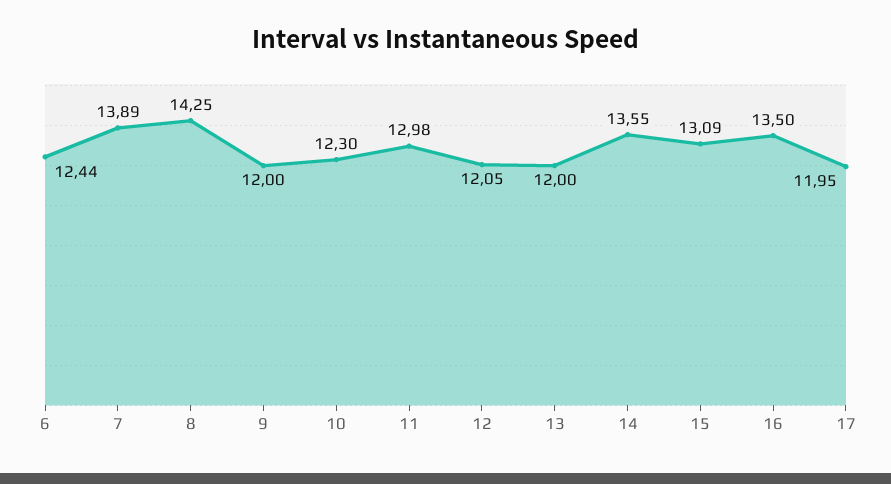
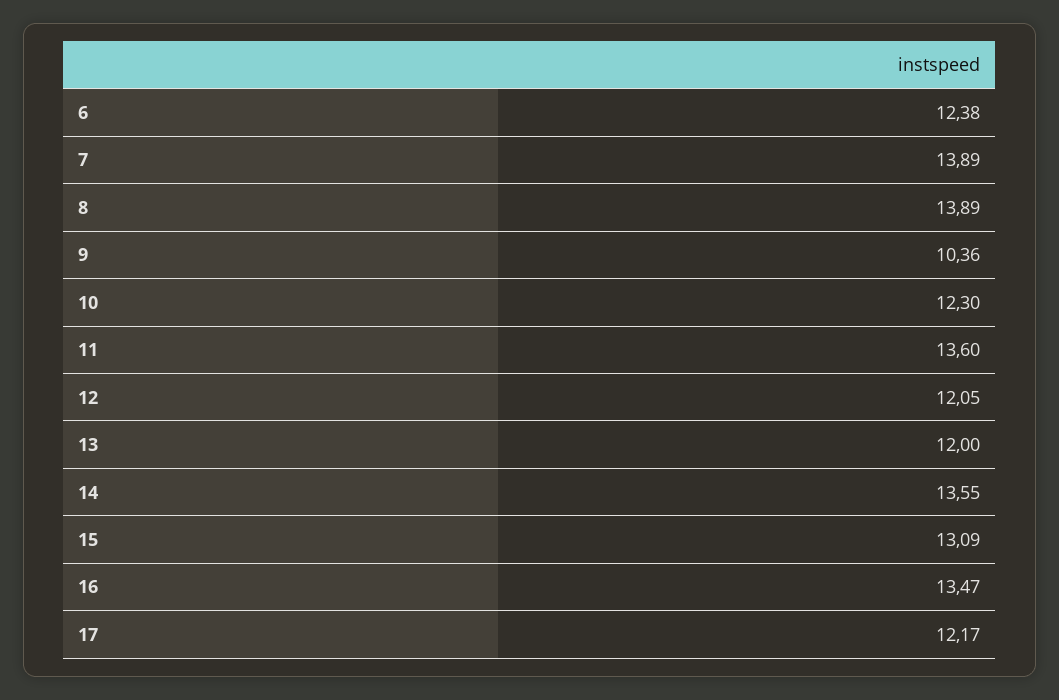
  {
-   "6": 12.44,
+   "6": 12.38,
    "7": 13.89,
-   "8": 14.25,
+   "8": 13.89,
-   "9": 12,
+   "9": 10.36,
    "10": 12.3,
-   "11": 12.98,
+   "11": 13.6,
    "12": 12.05,
    "13": 12,
    "14": 13.55,
    "15": 13.09,
-   "16": 13.5,
+   "16": 13.47,
-   "17": 11.95
+   "17": 12.17
  }

